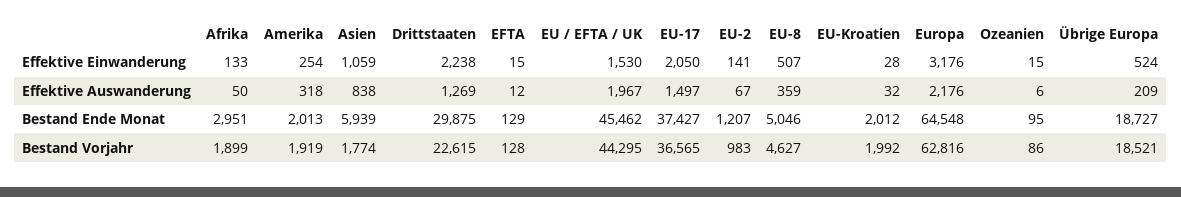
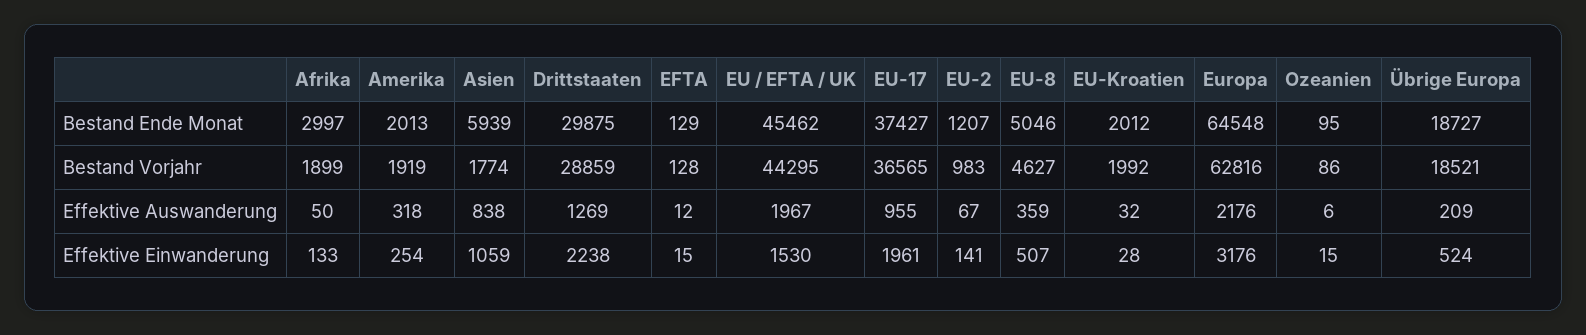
  {
    "Afrika": {
      "Effektive Einwanderung": 133,
      "Effektive Auswanderung": 50,
-     "Bestand Ende Monat": 2951,
+     "Bestand Ende Monat": 2997,
      "Bestand Vorjahr": 1899
    },
    "Amerika": {
      "Effektive Einwanderung": 254,
      "Effektive Auswanderung": 318,
      "Bestand Ende Monat": 2013,
      "Bestand Vorjahr": 1919
    },
    "Asien": {
      "Effektive Einwanderung": 1059,
      "Effektive Auswanderung": 838,
      "Bestand Ende Monat": 5939,
      "Bestand Vorjahr": 1774
    },
    "Drittstaaten": {
      "Effektive Einwanderung": 2238,
      "Effektive Auswanderung": 1269,
      "Bestand Ende Monat": 29875,
-     "Bestand Vorjahr": 22615
+     "Bestand Vorjahr": 28859
    },
    "EFTA": {
      "Effektive Einwanderung": 15,
      "Effektive Auswanderung": 12,
      "Bestand Ende Monat": 129,
      "Bestand Vorjahr": 128
    },
    "EU / EFTA / UK": {
      "Effektive Einwanderung": 1530,
      "Effektive Auswanderung": 1967,
      "Bestand Ende Monat": 45462,
      "Bestand Vorjahr": 44295
    },
    "EU-17": {
-     "Effektive Einwanderung": 2050,
+     "Effektive Einwanderung": 1961,
-     "Effektive Auswanderung": 1497,
+     "Effektive Auswanderung": 955,
      "Bestand Ende Monat": 37427,
      "Bestand Vorjahr": 36565
    },
    "EU-2": {
      "Effektive Einwanderung": 141,
      "Effektive Auswanderung": 67,
      "Bestand Ende Monat": 1207,
      "Bestand Vorjahr": 983
    },
    "EU-8": {
      "Effektive Einwanderung": 507,
      "Effektive Auswanderung": 359,
      "Bestand Ende Monat": 5046,
      "Bestand Vorjahr": 4627
    },
    "EU-Kroatien": {
      "Effektive Einwanderung": 28,
      "Effektive Auswanderung": 32,
      "Bestand Ende Monat": 2012,
      "Bestand Vorjahr": 1992
    },
    "Europa": {
      "Effektive Einwanderung": 3176,
      "Effektive Auswanderung": 2176,
      "Bestand Ende Monat": 64548,
      "Bestand Vorjahr": 62816
    },
    "Ozeanien": {
      "Effektive Einwanderung": 15,
      "Effektive Auswanderung": 6,
      "Bestand Ende Monat": 95,
      "Bestand Vorjahr": 86
    },
    "Übrige Europa": {
      "Effektive Einwanderung": 524,
      "Effektive Auswanderung": 209,
      "Bestand Ende Monat": 18727,
      "Bestand Vorjahr": 18521
    }
  }

